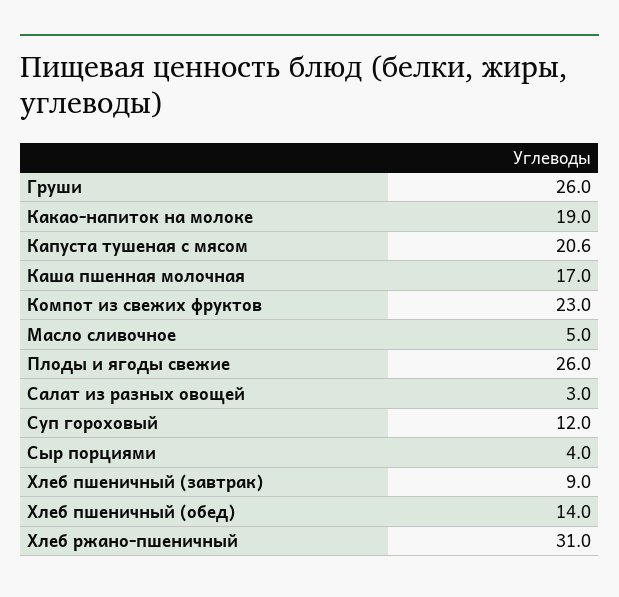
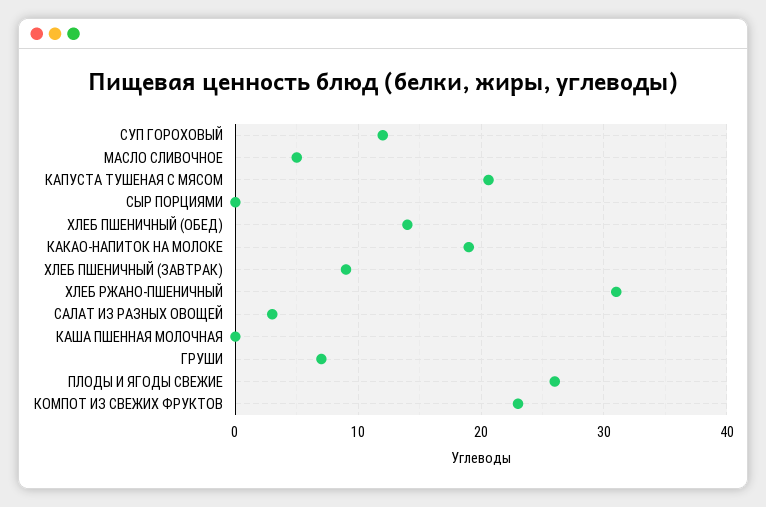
  {
-   "Груши": 26,
+   "Груши": 7,
    "Какао-напиток на молоке": 19,
    "Капуста тушеная с мясом": 20.6,
-   "Каша пшенная молочная": 17,
+   "Каша пшенная молочная": 0,
    "Компот из свежих фруктов": 23,
    "Масло сливочное": 5,
    "Плоды и ягоды свежие": 26,
    "Салат из разных овощей": 3,
    "Суп гороховый": 12,
-   "Сыр порциями": 4,
+   "Сыр порциями": 0,
    "Хлеб пшеничный (завтрак)": 9,
    "Хлеб пшеничный (обед)": 14,
    "Хлеб ржано-пшеничный": 31
  }

